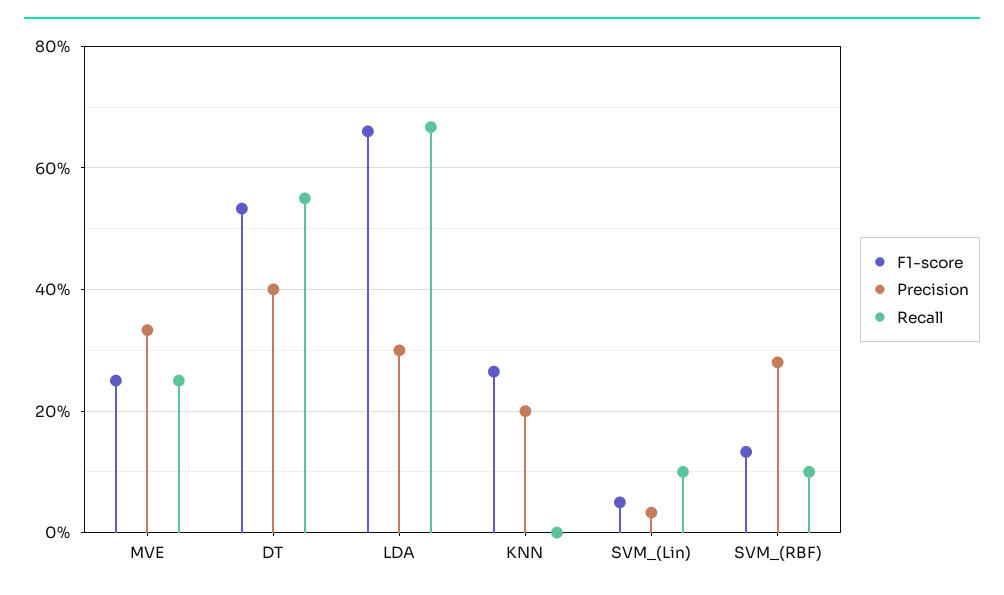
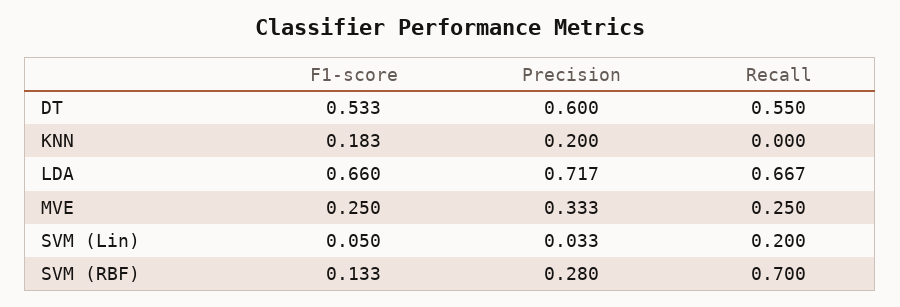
  {
    "F1-score": {
      "MVE": 0.25,
      "DT": 0.533,
      "LDA": 0.66,
-     "KNN": 0.26,
+     "KNN": 0.183,
      "SVM_(Lin)": 0.05,
      "SVM_(RBF)": 0.133
    },
    "Precision": {
      "MVE": 0.333,
-     "DT": 0.4,
+     "DT": 0.6,
-     "LDA": 0.3,
+     "LDA": 0.717,
      "KNN": 0.2,
      "SVM_(Lin)": 0.033,
      "SVM_(RBF)": 0.28
    },
    "Recall": {
      "MVE": 0.25,
      "DT": 0.55,
      "LDA": 0.667,
      "KNN": 0,
-     "SVM_(Lin)": 0.1,
+     "SVM_(Lin)": 0.2,
-     "SVM_(RBF)": 0.1
+     "SVM_(RBF)": 0.7
    }
  }

